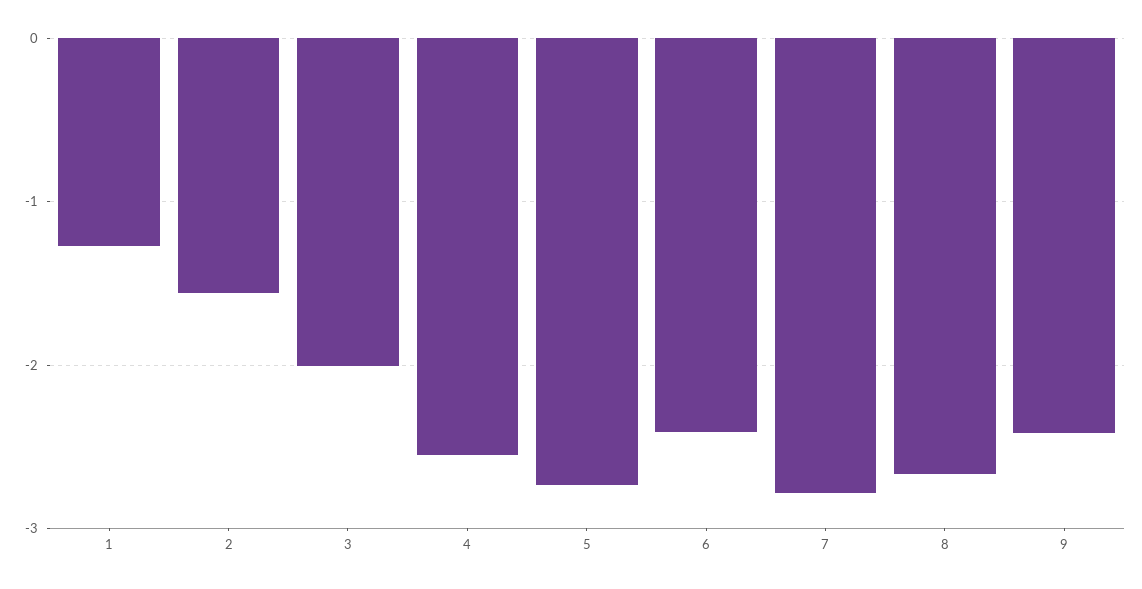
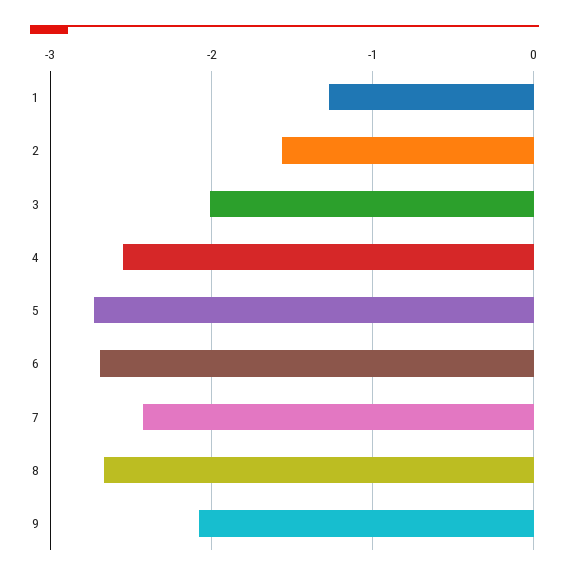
  {
    "1": -1.3,
    "2": -1.6,
    "3": -2,
    "4": -2.6,
    "5": -2.7,
-   "6": -2.4,
+   "6": -2.7,
-   "7": -2.8,
+   "7": -2.4,
    "8": -2.7,
-   "9": -2.4
+   "9": -2.1
  }

